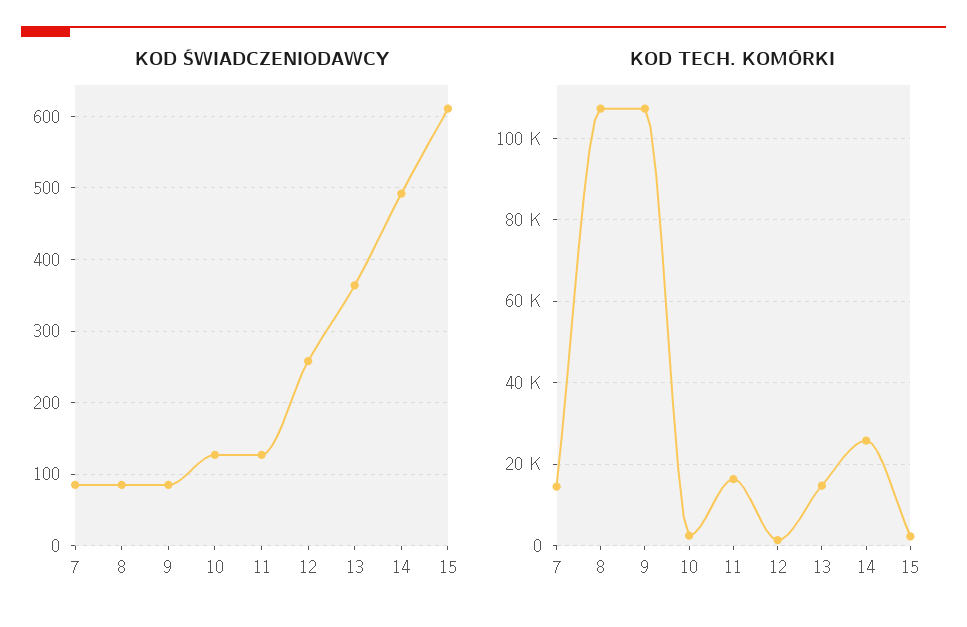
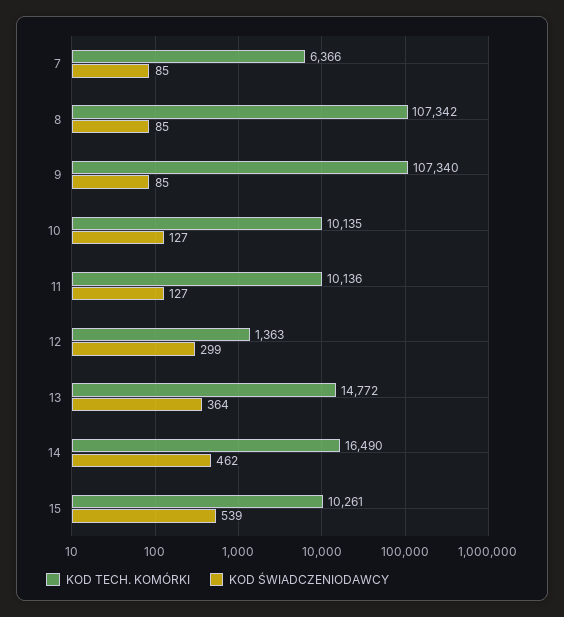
  {
    "KOD ŚWIADCZENIODAWCY": {
      "7": 85,
      "8": 85,
      "9": 85,
      "10": 127,
      "11": 127,
-     "12": 260,
+     "12": 299,
      "13": 364,
-     "14": 490,
+     "14": 462,
-     "15": 610
+     "15": 539
    },
    "KOD TECH. KOMÓRKI": {
-     "7": 14000,
+     "7": 6366,
      "8": 107342,
      "9": 107340,
-     "10": 2000,
+     "10": 10135,
-     "11": 16000,
+     "11": 10136,
      "12": 1363,
      "13": 14772,
-     "14": 26000,
+     "14": 16490,
-     "15": 2000
+     "15": 10261
    }
  }

